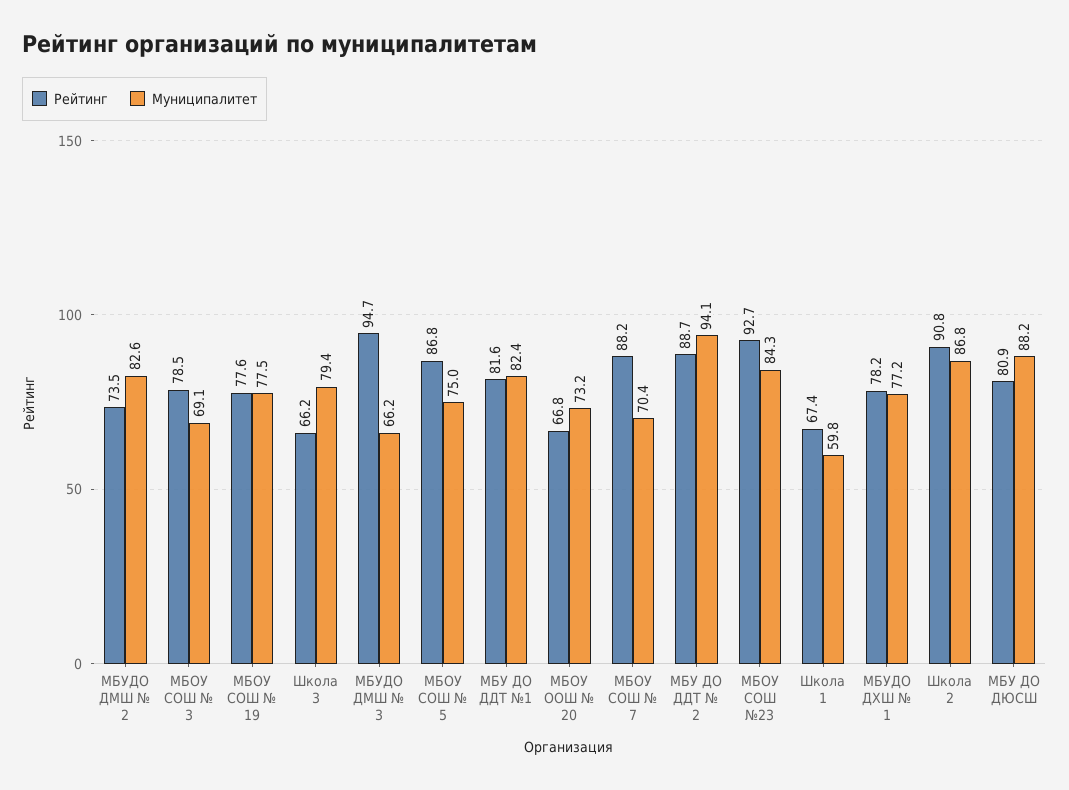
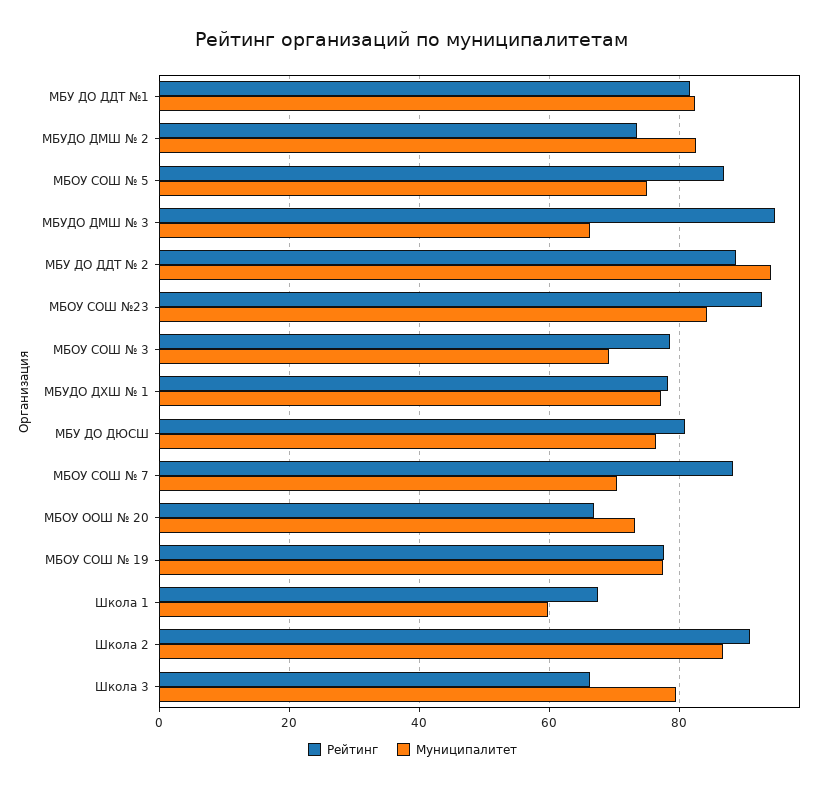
  {
    "Рейтинг": {
      "МБУДО ДМШ № 2": 73.5,
      "МБОУ СОШ № 3": 78.5,
      "МБОУ СОШ № 19": 77.6,
      "Школа 3": 66.2,
      "МБУДО ДМШ № 3": 94.7,
      "МБОУ СОШ № 5": 86.8,
      "МБУ ДО ДДТ №1": 81.6,
      "МБОУ ООШ № 20": 66.8,
      "МБОУ СОШ № 7": 88.2,
      "МБУ ДО ДДТ № 2": 88.7,
      "МБОУ СОШ №23": 92.7,
      "Школа 1": 67.4,
      "МБУДО ДХШ № 1": 78.2,
      "Школа 2": 90.8,
      "МБУ ДО ДЮСШ": 80.9
    },
    "Муниципалитет": {
      "МБУДО ДМШ № 2": 82.6,
      "МБОУ СОШ № 3": 69.1,
      "МБОУ СОШ № 19": 77.5,
      "Школа 3": 79.4,
      "МБУДО ДМШ № 3": 66.2,
      "МБОУ СОШ № 5": 75,
      "МБУ ДО ДДТ №1": 82.4,
      "МБОУ ООШ № 20": 73.2,
      "МБОУ СОШ № 7": 70.4,
      "МБУ ДО ДДТ № 2": 94.1,
      "МБОУ СОШ №23": 84.3,
      "Школа 1": 59.8,
      "МБУДО ДХШ № 1": 77.2,
      "Школа 2": 86.8,
-     "МБУ ДО ДЮСШ": 88.2
+     "МБУ ДО ДЮСШ": 76
    }
  }

